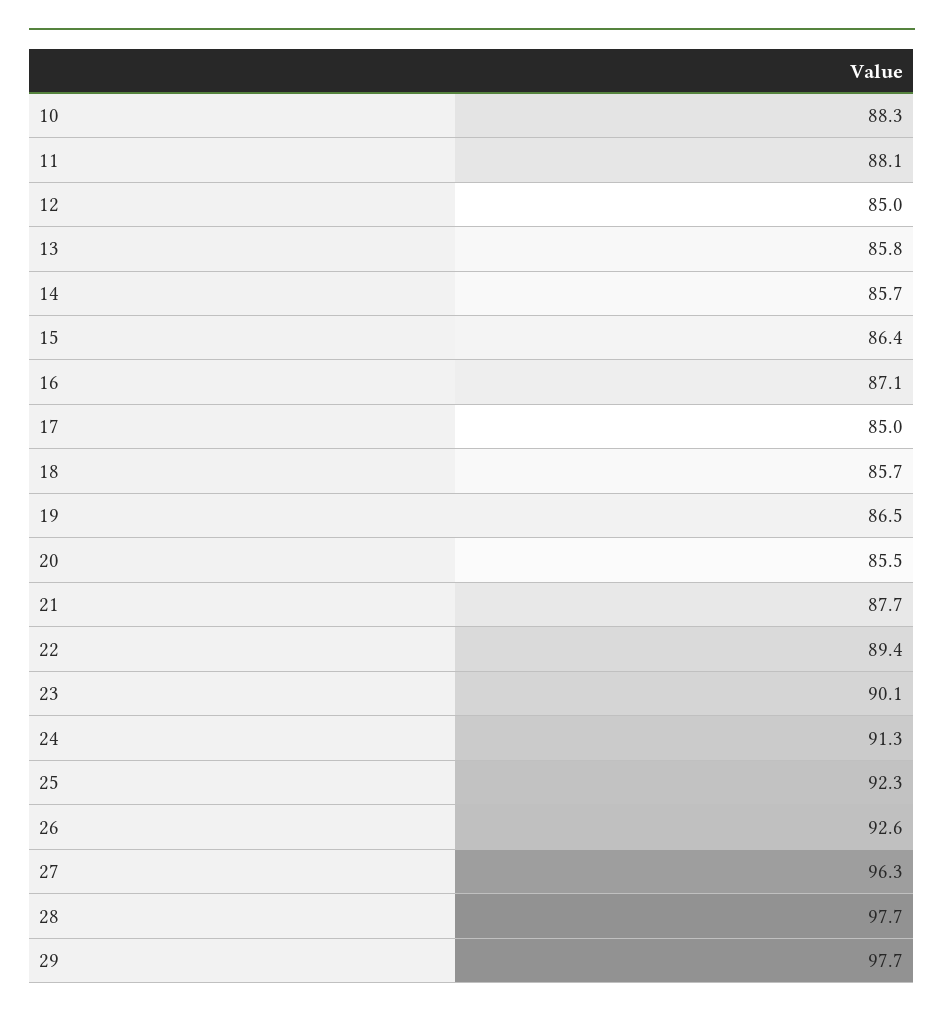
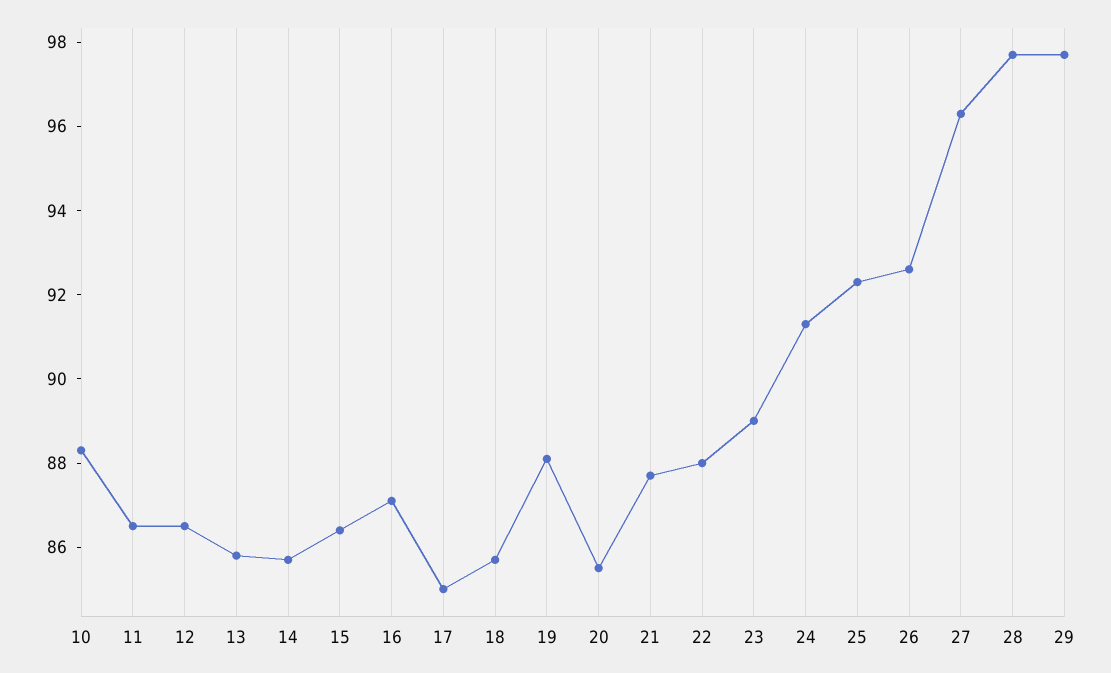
  {
    "10": 88.3,
-   "11": 88.1,
+   "11": 86.5,
-   "12": 85,
+   "12": 86.5,
    "13": 85.8,
    "14": 85.7,
    "15": 86.4,
    "16": 87.1,
    "17": 85,
    "18": 85.7,
-   "19": 86.5,
+   "19": 88,
    "20": 85.5,
    "21": 87.7,
-   "22": 89.4,
+   "22": 88,
-   "23": 90.1,
+   "23": 89,
    "24": 91.3,
    "25": 92.3,
    "26": 92.6,
    "27": 96.3,
    "28": 97.7,
    "29": 97.7
  }

